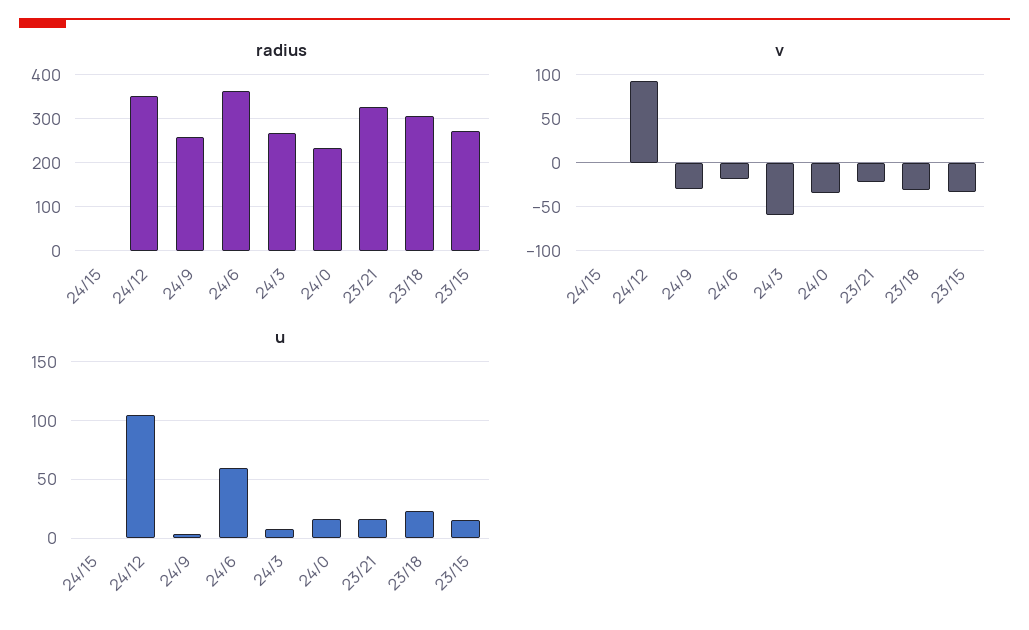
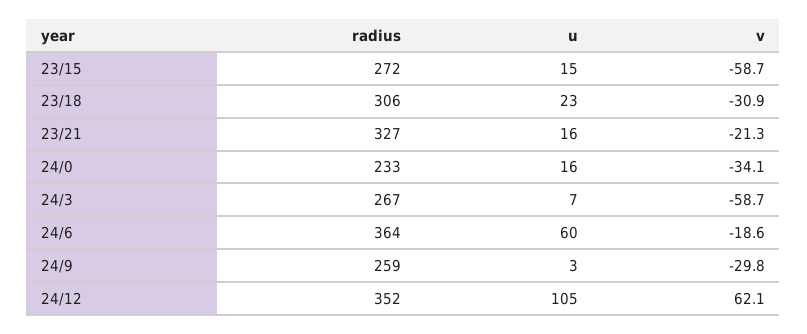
  {
    "radius": {
-     "24/15": 0,
      "24/12": 352,
      "24/9": 259,
      "24/6": 364,
      "24/3": 267,
      "24/0": 233,
      "23/21": 327,
      "23/18": 306,
      "23/15": 272
    },
    "v": {
-     "24/15": 0,
-     "24/12": 90,
+     "24/12": 62.1,
      "24/9": -29.8,
      "24/6": -18.6,
      "24/3": -58.7,
      "24/0": -34.1,
      "23/21": -21.3,
      "23/18": -30.9,
-     "23/15": -30
+     "23/15": -58.7
    },
    "u": {
-     "24/15": 0,
      "24/12": 105,
      "24/9": 3,
      "24/6": 60,
      "24/3": 7,
      "24/0": 16,
      "23/21": 16,
      "23/18": 23,
      "23/15": 15
    }
  }

